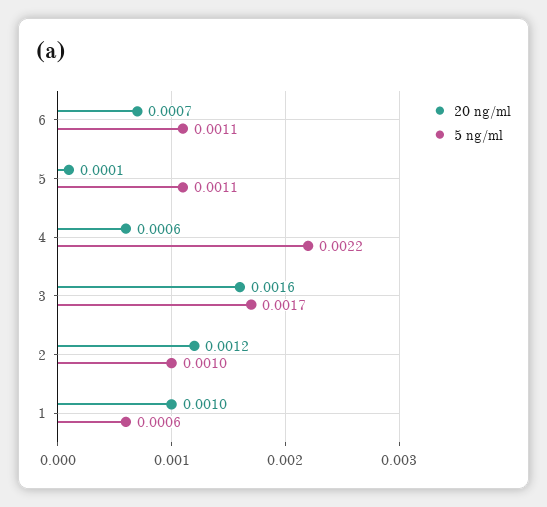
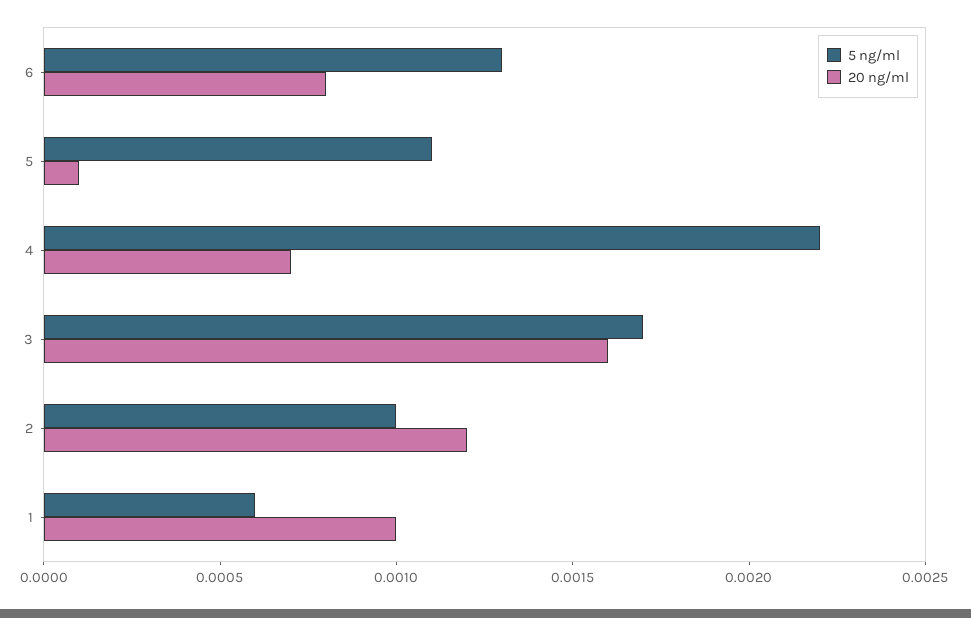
  {
    "20 ng/ml": {
-     "6": 0.0007,
+     "6": 0.0008,
      "5": 0.0001,
-     "4": 0.0006,
+     "4": 0.0007,
      "3": 0.0016,
      "2": 0.0012,
      "1": 0.001
    },
    "5 ng/ml": {
-     "6": 0.0011,
+     "6": 0.0013,
      "5": 0.0011,
      "4": 0.0022,
      "3": 0.0017,
      "2": 0.001,
      "1": 0.0006
    }
  }

